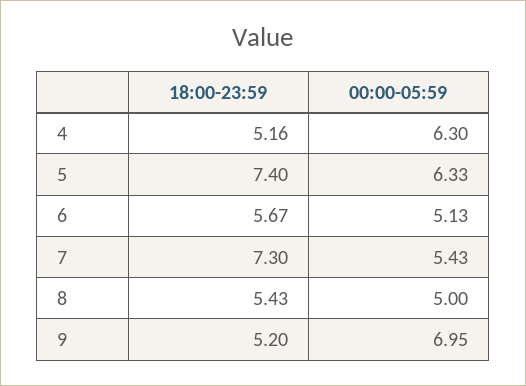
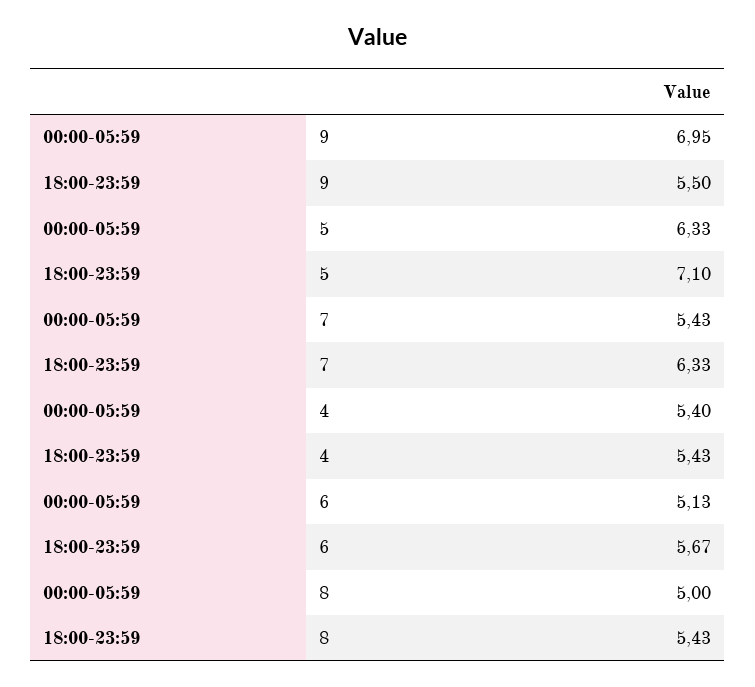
  {
    "18:00-23:59": {
-     "4": 5.16,
+     "4": 5.43,
-     "5": 7.4,
+     "5": 7.1,
      "6": 5.67,
-     "7": 7.3,
+     "7": 6.33,
      "8": 5.43,
-     "9": 5.2
+     "9": 5.5
    },
    "00:00-05:59": {
-     "4": 6.3,
+     "4": 5.4,
      "5": 6.33,
      "6": 5.13,
      "7": 5.43,
      "8": 5,
      "9": 6.95
    }
  }

